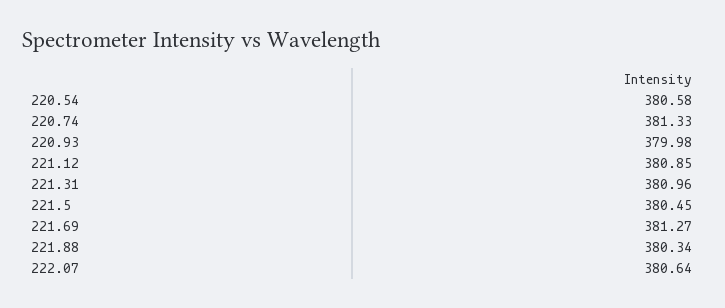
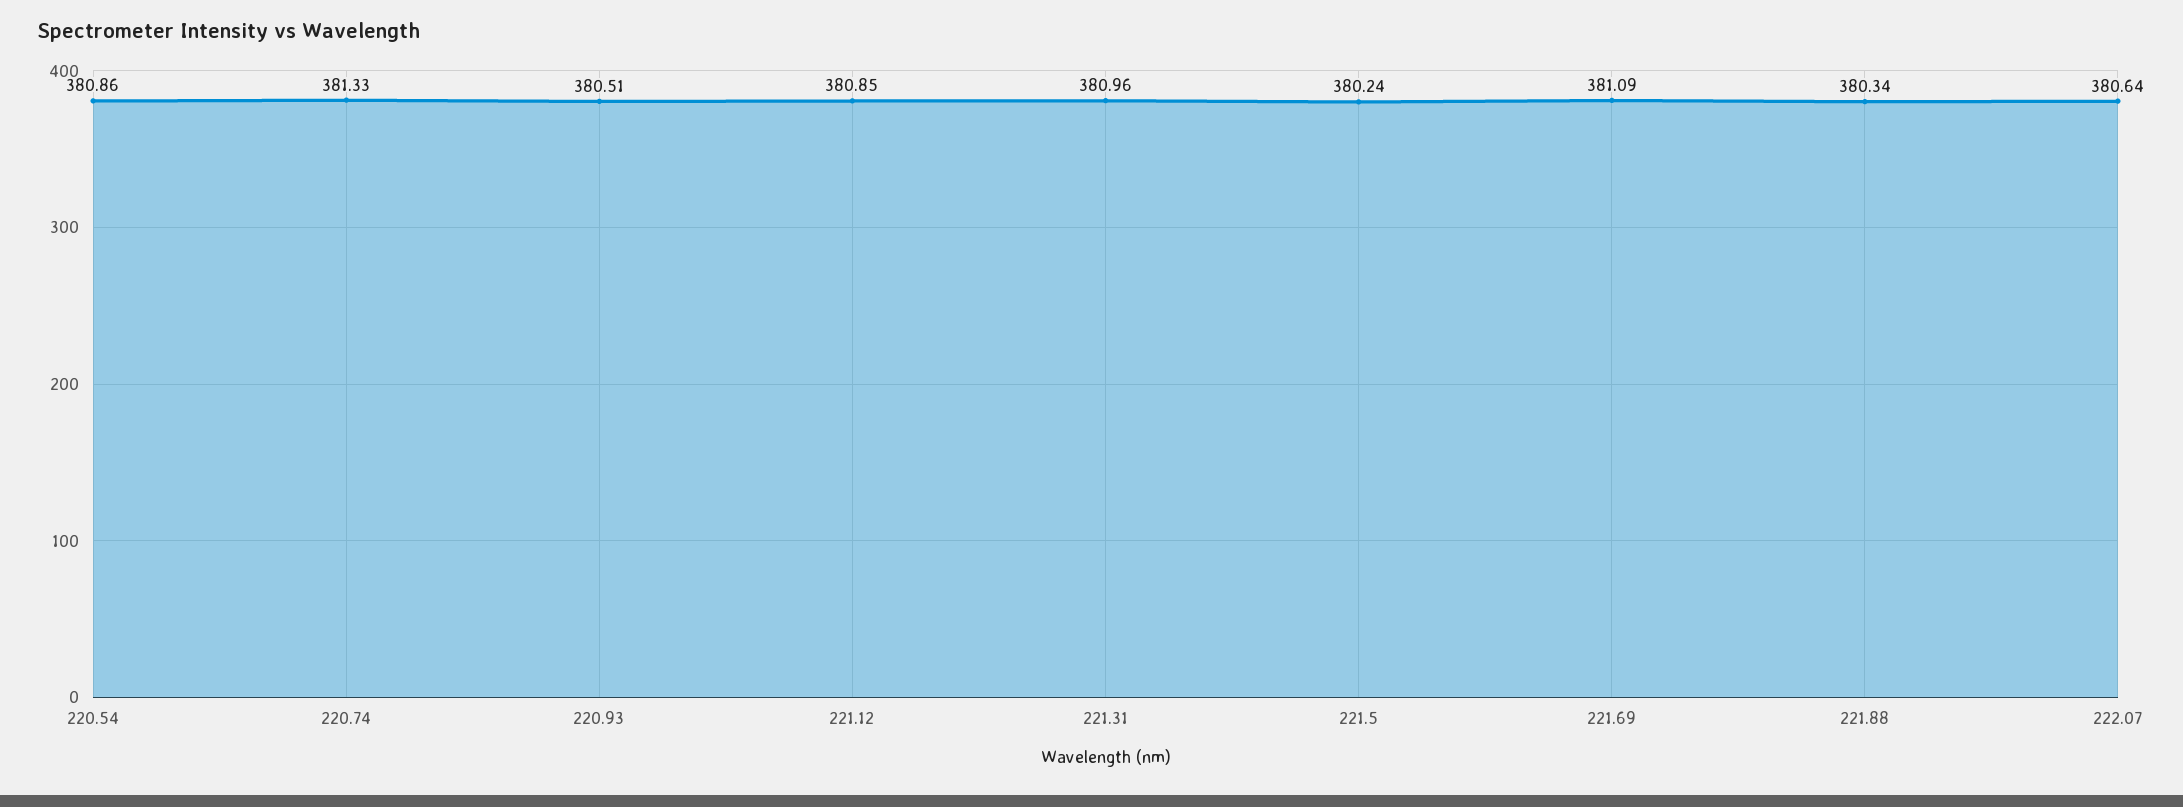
  {
-   "220.54": 380.58,
+   "220.54": 380.86,
    "220.74": 381.33,
-   "220.93": 379.98,
+   "220.93": 380.51,
    "221.12": 380.85,
    "221.31": 380.96,
-   "221.5": 380.45,
+   "221.5": 380.24,
-   "221.69": 381.27,
+   "221.69": 381.09,
    "221.88": 380.34,
    "222.07": 380.64
  }

